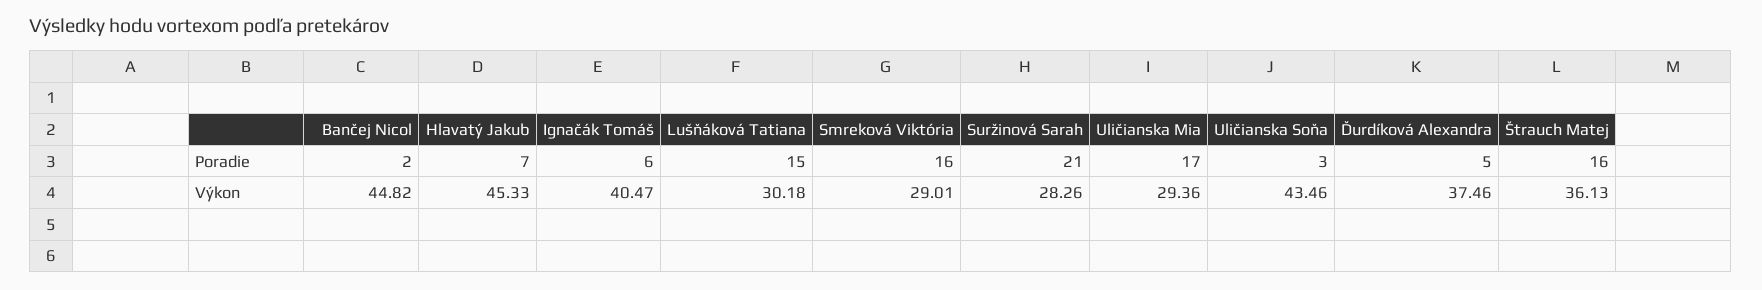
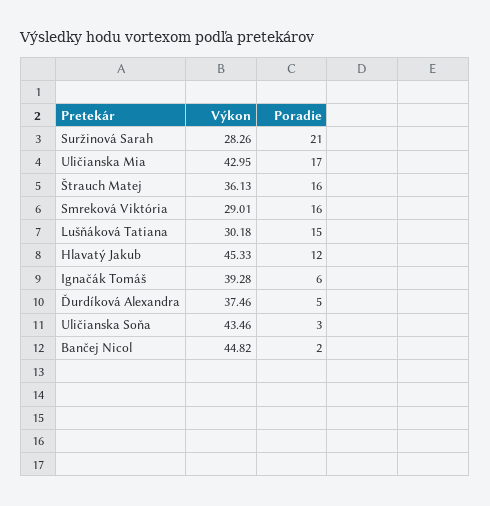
  {
    "Bančej Nicol": {
      "Poradie": 2,
      "Výkon": 44.82
    },
    "Hlavatý Jakub": {
-     "Poradie": 7,
+     "Poradie": 12,
      "Výkon": 45.33
    },
    "Ignačák Tomáš": {
      "Poradie": 6,
-     "Výkon": 40.47
+     "Výkon": 39.28
    },
    "Lušňáková Tatiana": {
      "Poradie": 15,
      "Výkon": 30.18
    },
    "Smreková Viktória": {
      "Poradie": 16,
      "Výkon": 29.01
    },
    "Suržinová Sarah": {
      "Poradie": 21,
      "Výkon": 28.26
    },
    "Uličianska Mia": {
      "Poradie": 17,
-     "Výkon": 29.36
+     "Výkon": 42.95
    },
    "Uličianska Soňa": {
      "Poradie": 3,
      "Výkon": 43.46
    },
    "Ďurdíková Alexandra": {
      "Poradie": 5,
      "Výkon": 37.46
    },
    "Štrauch Matej": {
      "Poradie": 16,
      "Výkon": 36.13
    }
  }

